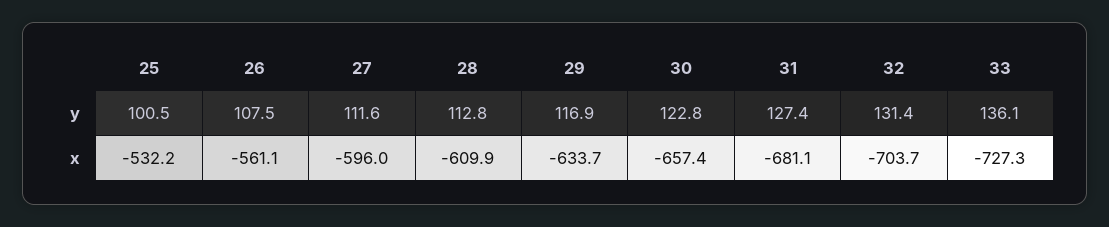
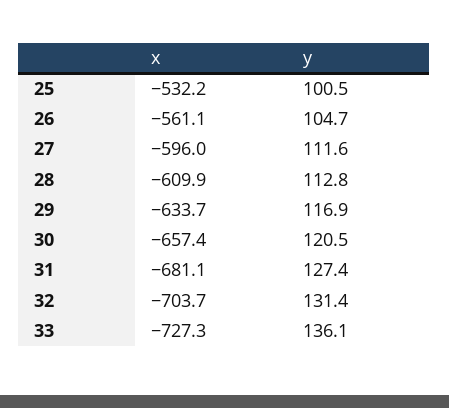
  {
    "25": {
      "y": 100.5,
      "x": -532.2
    },
    "26": {
-     "y": 107.5,
+     "y": 104.7,
      "x": -561.1
    },
    "27": {
      "y": 111.6,
      "x": -596
    },
    "28": {
      "y": 112.8,
      "x": -609.9
    },
    "29": {
      "y": 116.9,
      "x": -633.7
    },
    "30": {
-     "y": 122.8,
+     "y": 120.5,
      "x": -657.4
    },
    "31": {
      "y": 127.4,
      "x": -681.1
    },
    "32": {
      "y": 131.4,
      "x": -703.7
    },
    "33": {
      "y": 136.1,
      "x": -727.3
    }
  }

